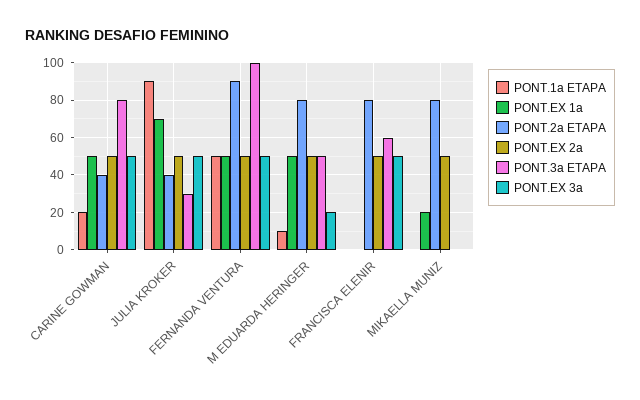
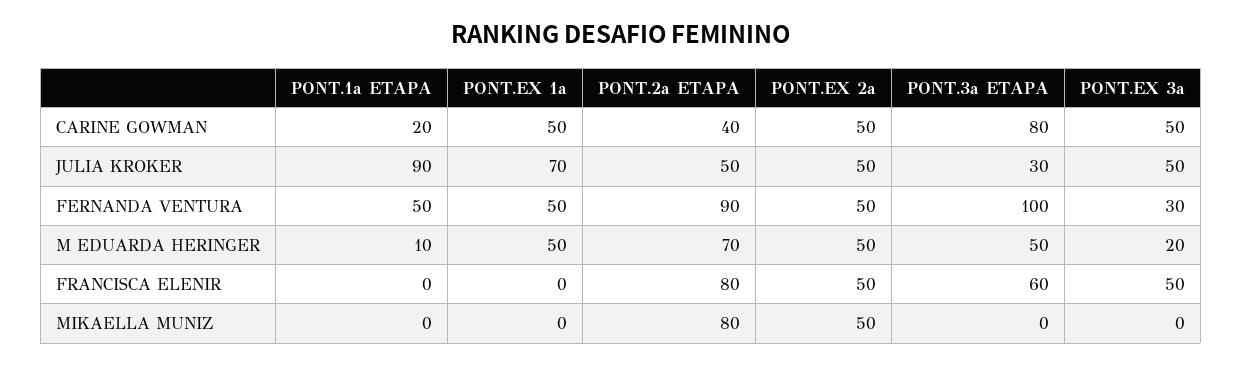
  {
    "PONT.1a ETAPA": {
      "CARINE GOWMAN": 20,
      "JULIA KROKER": 90,
      "FERNANDA VENTURA": 50,
      "M EDUARDA HERINGER": 10,
      "FRANCISCA ELENIR": 0,
      "MIKAELLA MUNIZ": 0
    },
    "PONT.EX 1a": {
      "CARINE GOWMAN": 50,
      "JULIA KROKER": 70,
      "FERNANDA VENTURA": 50,
      "M EDUARDA HERINGER": 50,
      "FRANCISCA ELENIR": 0,
-     "MIKAELLA MUNIZ": 20
+     "MIKAELLA MUNIZ": 0
    },
    "PONT.2a ETAPA": {
      "CARINE GOWMAN": 40,
-     "JULIA KROKER": 40,
+     "JULIA KROKER": 50,
      "FERNANDA VENTURA": 90,
-     "M EDUARDA HERINGER": 80,
+     "M EDUARDA HERINGER": 70,
      "FRANCISCA ELENIR": 80,
      "MIKAELLA MUNIZ": 80
    },
    "PONT.EX 2a": {
      "CARINE GOWMAN": 50,
      "JULIA KROKER": 50,
      "FERNANDA VENTURA": 50,
      "M EDUARDA HERINGER": 50,
      "FRANCISCA ELENIR": 50,
      "MIKAELLA MUNIZ": 50
    },
    "PONT.3a ETAPA": {
      "CARINE GOWMAN": 80,
      "JULIA KROKER": 30,
      "FERNANDA VENTURA": 100,
      "M EDUARDA HERINGER": 50,
      "FRANCISCA ELENIR": 60,
      "MIKAELLA MUNIZ": 0
    },
    "PONT.EX 3a": {
      "CARINE GOWMAN": 50,
      "JULIA KROKER": 50,
-     "FERNANDA VENTURA": 50,
+     "FERNANDA VENTURA": 30,
      "M EDUARDA HERINGER": 20,
      "FRANCISCA ELENIR": 50,
      "MIKAELLA MUNIZ": 0
    }
  }

